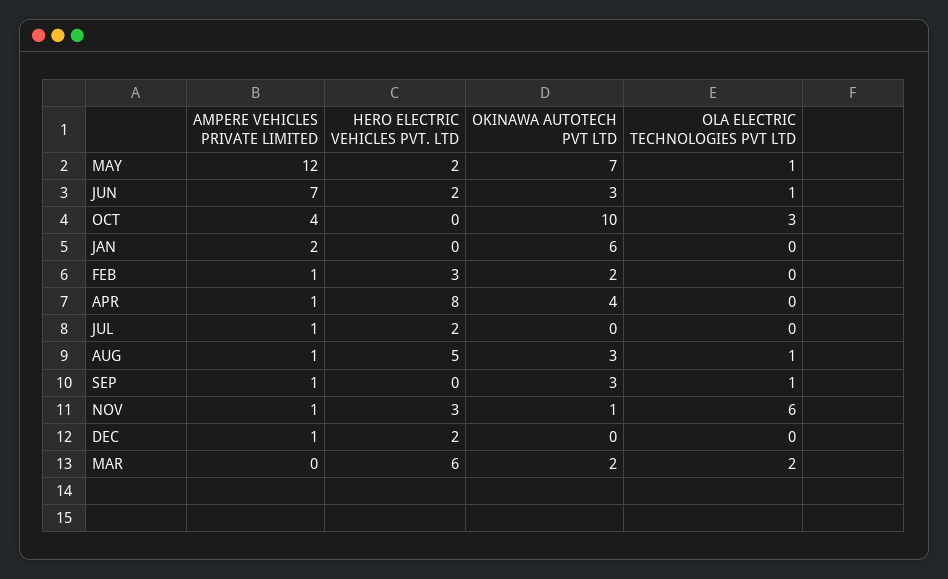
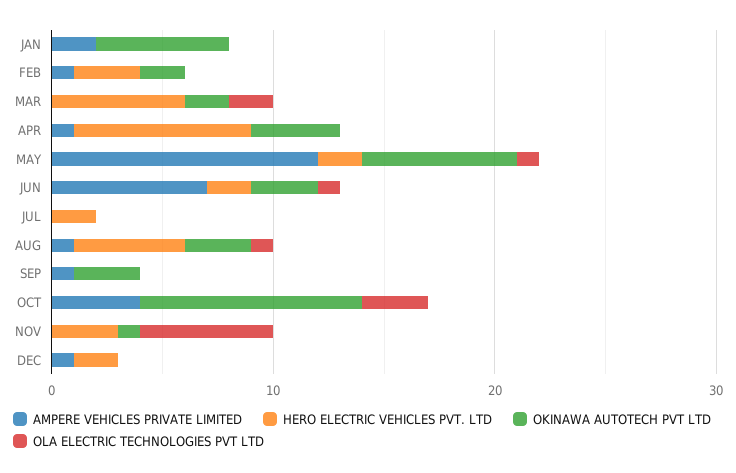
  {
    "AMPERE VEHICLES PRIVATE LIMITED": {
      "MAY": 12,
      "JUN": 7,
      "OCT": 4,
      "JAN": 2,
      "FEB": 1,
      "APR": 1,
-     "JUL": 1,
+     "JUL": 0,
      "AUG": 1,
      "SEP": 1,
-     "NOV": 1,
+     "NOV": 0,
      "DEC": 1,
      "MAR": 0
    },
    "HERO ELECTRIC VEHICLES PVT. LTD": {
      "MAY": 2,
      "JUN": 2,
      "OCT": 0,
      "JAN": 0,
      "FEB": 3,
      "APR": 8,
      "JUL": 2,
      "AUG": 5,
      "SEP": 0,
      "NOV": 3,
      "DEC": 2,
      "MAR": 6
    },
    "OKINAWA AUTOTECH PVT LTD": {
      "MAY": 7,
      "JUN": 3,
      "OCT": 10,
      "JAN": 6,
      "FEB": 2,
      "APR": 4,
      "JUL": 0,
      "AUG": 3,
      "SEP": 3,
      "NOV": 1,
      "DEC": 0,
      "MAR": 2
    },
    "OLA ELECTRIC TECHNOLOGIES PVT LTD": {
      "MAY": 1,
      "JUN": 1,
      "OCT": 3,
      "JAN": 0,
      "FEB": 0,
      "APR": 0,
      "JUL": 0,
      "AUG": 1,
-     "SEP": 1,
+     "SEP": 0,
      "NOV": 6,
      "DEC": 0,
      "MAR": 2
    }
  }

